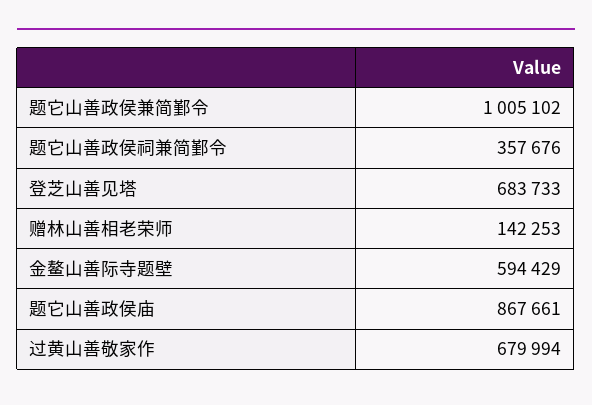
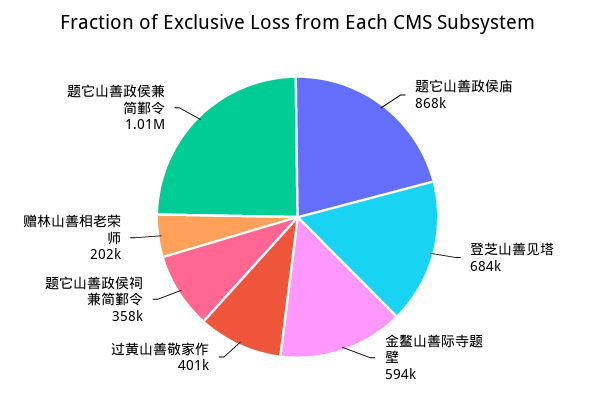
  {
    "题它山善政侯兼简鄞令": 1005102,
    "题它山善政侯祠兼简鄞令": 357676,
    "登芝山善见塔": 683733,
-   "赠林山善相老荣师": 142253,
+   "赠林山善相老荣师": 202000,
    "金鳌山善际寺题壁": 594429,
    "题它山善政侯庙": 867661,
-   "过黄山善敬家作": 679994
+   "过黄山善敬家作": 401000
  }

